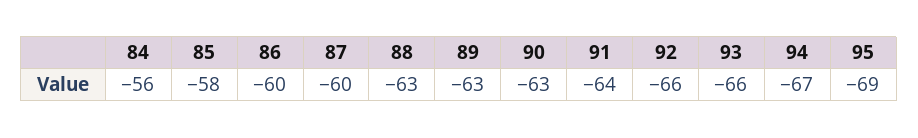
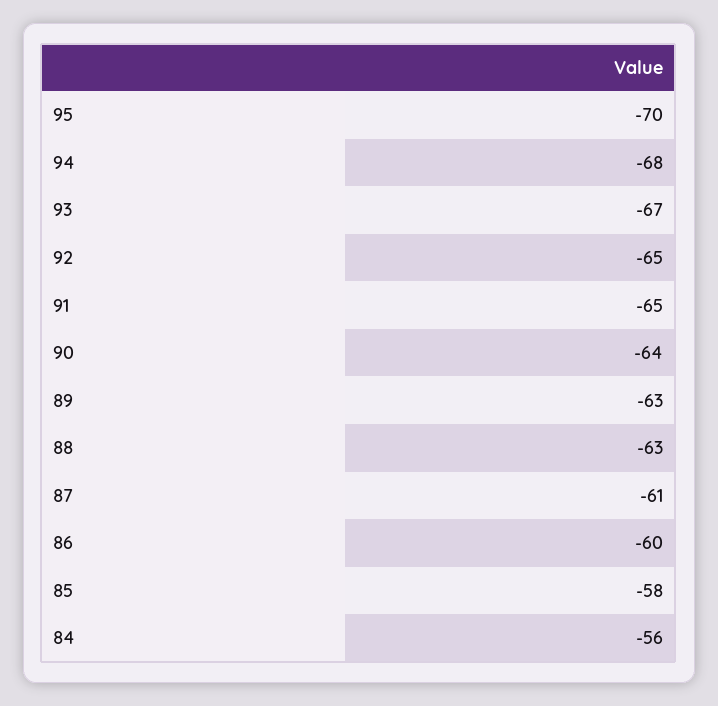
  {
    "84": -56,
    "85": -58,
    "86": -60,
-   "87": -60,
+   "87": -61,
    "88": -63,
    "89": -63,
-   "90": -63,
+   "90": -64,
-   "91": -64,
+   "91": -65,
-   "92": -66,
+   "92": -65,
-   "93": -66,
+   "93": -67,
-   "94": -67,
+   "94": -68,
-   "95": -69
+   "95": -70
  }

